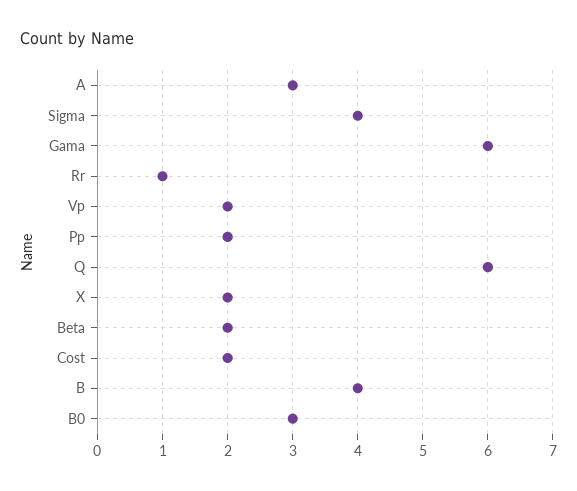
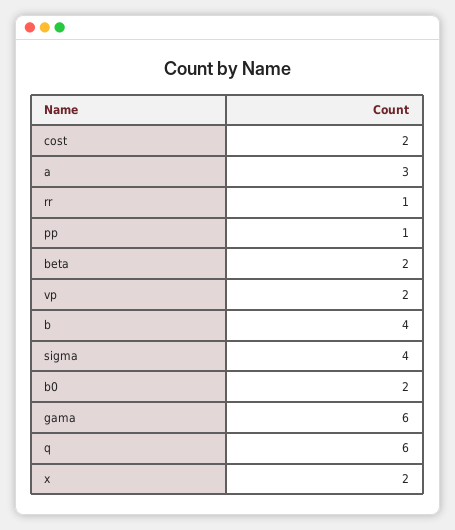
  {
    "A": 3,
    "Sigma": 4,
    "Gama": 6,
    "Rr": 1,
    "Vp": 2,
-   "Pp": 2,
+   "Pp": 1,
    "Q": 6,
    "X": 2,
    "Beta": 2,
    "Cost": 2,
    "B": 4,
-   "B0": 3
+   "B0": 2
  }

